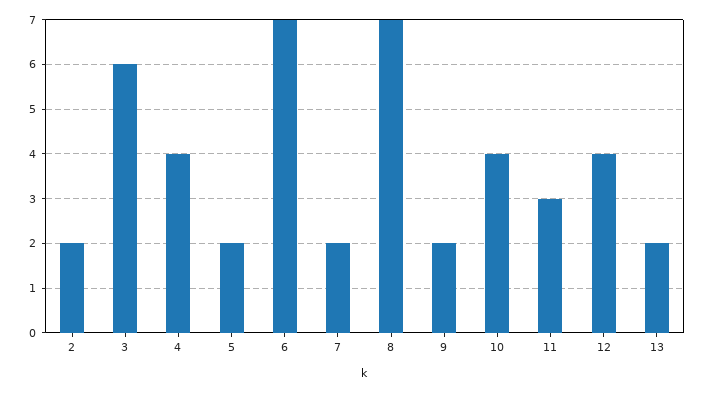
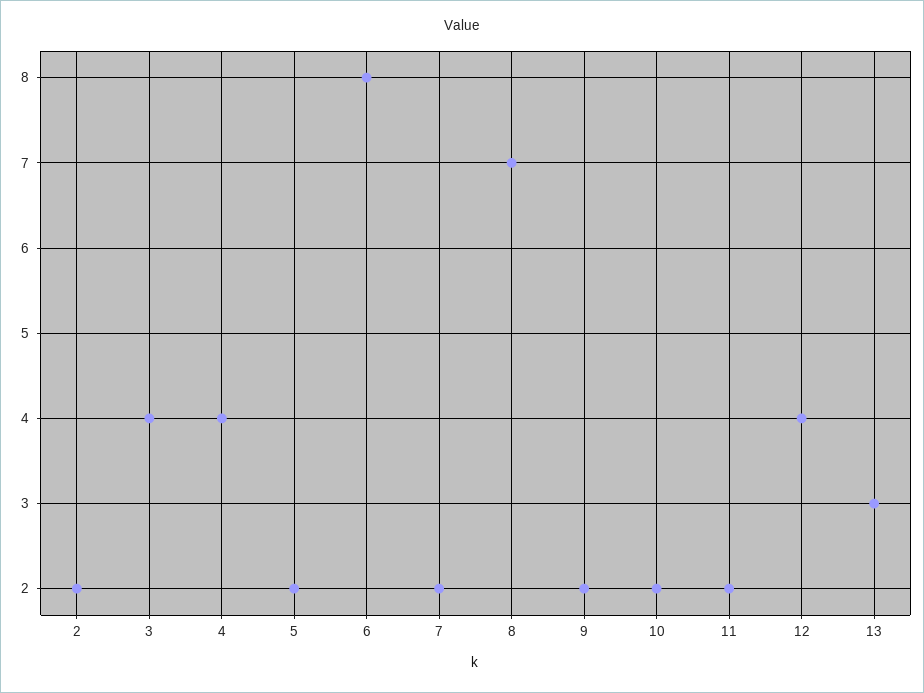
  {
    "2": 2,
-   "3": 6,
+   "3": 4,
    "4": 4,
    "5": 2,
-   "6": 7,
+   "6": 8,
    "7": 2,
    "8": 7,
    "9": 2,
-   "10": 4,
+   "10": 2,
-   "11": 3,
+   "11": 2,
    "12": 4,
-   "13": 2
+   "13": 3
  }

